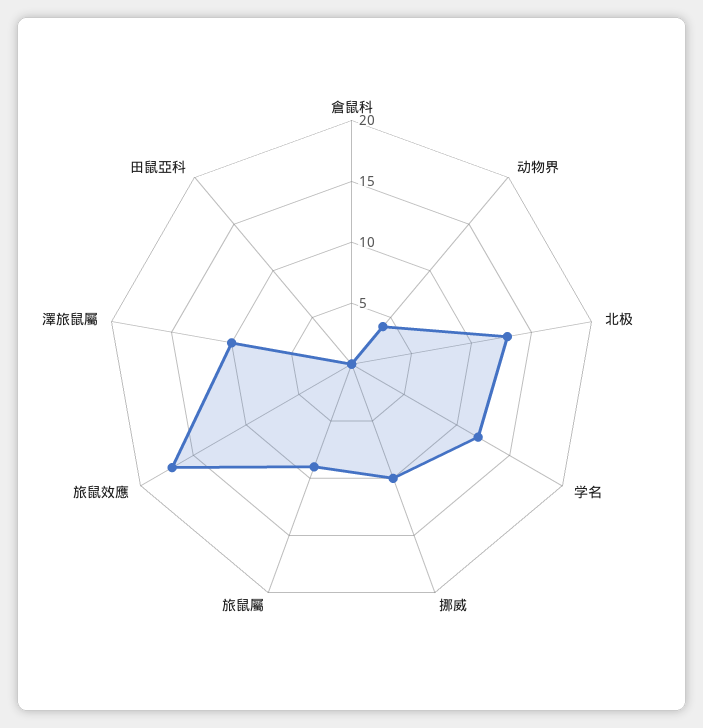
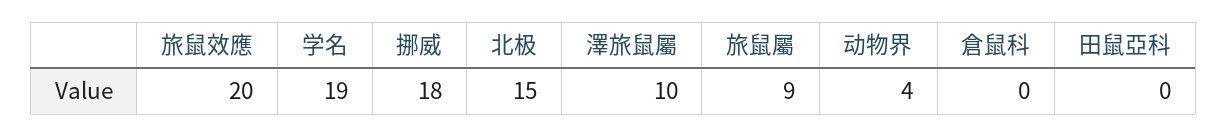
  {
    "倉鼠科": 0,
    "动物界": 4,
-   "北极": 13,
+   "北极": 15,
-   "学名": 12,
+   "学名": 19,
-   "挪威": 10,
+   "挪威": 18,
    "旅鼠屬": 9,
-   "旅鼠效應": 17,
+   "旅鼠效應": 20,
    "澤旅鼠屬": 10,
    "田鼠亞科": 0
  }

